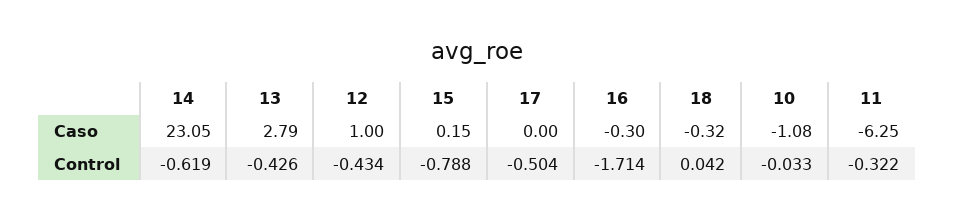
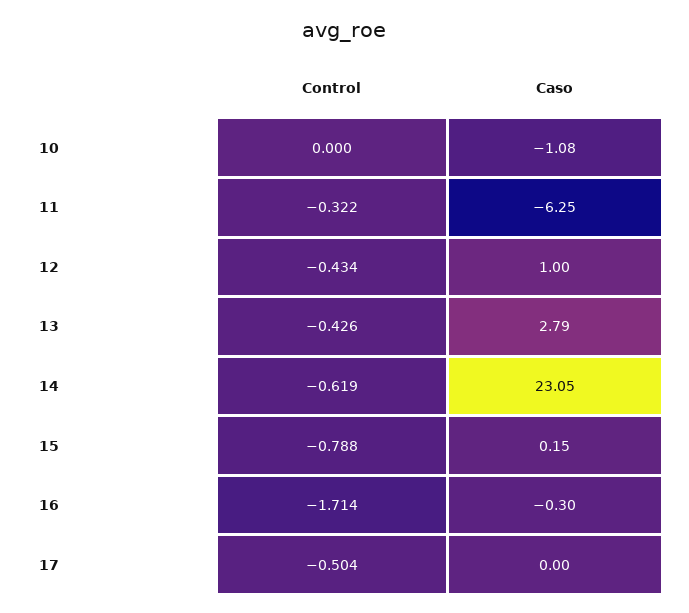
  {
    "14": {
      "Caso": 23.05,
      "Control": -0.619
    },
    "13": {
      "Caso": 2.79,
      "Control": -0.426
    },
    "12": {
      "Caso": 1,
      "Control": -0.434
    },
    "15": {
      "Caso": 0.15,
      "Control": -0.788
    },
    "17": {
      "Caso": 0,
      "Control": -0.504
    },
    "16": {
      "Caso": -0.3,
      "Control": -1.714
    },
-   "18": {
-     "Caso": -0.32,
-     "Control": 0.042
-   },
    "10": {
      "Caso": -1.08,
-     "Control": -0.033
+     "Control": 0
    },
    "11": {
      "Caso": -6.25,
      "Control": -0.322
    }
  }

